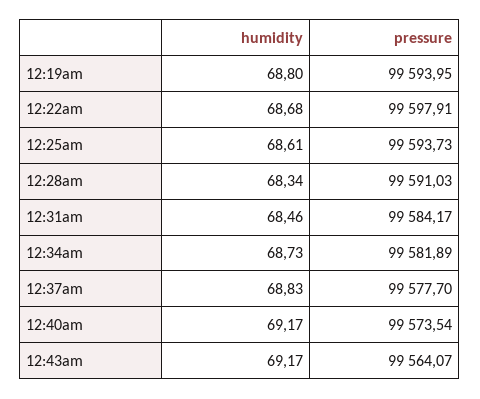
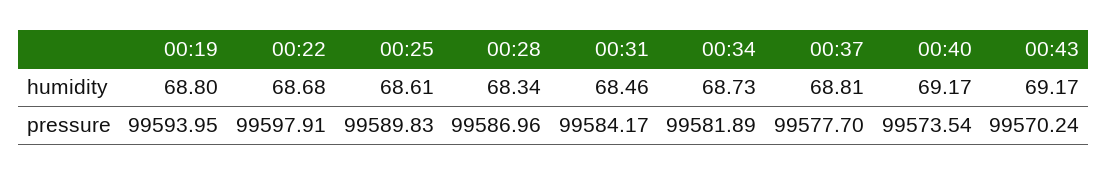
  {
    "humidity": {
      "12:19am": 68.8,
      "12:22am": 68.68,
      "12:25am": 68.61,
      "12:28am": 68.34,
      "12:31am": 68.46,
      "12:34am": 68.73,
-     "12:37am": 68.83,
+     "12:37am": 68.81,
      "12:40am": 69.17,
      "12:43am": 69.17
    },
    "pressure": {
      "12:19am": 99593.95,
      "12:22am": 99597.91,
-     "12:25am": 99593.73,
+     "12:25am": 99589.83,
-     "12:28am": 99591.03,
+     "12:28am": 99586.96,
      "12:31am": 99584.17,
      "12:34am": 99581.89,
      "12:37am": 99577.7,
      "12:40am": 99573.54,
-     "12:43am": 99564.07
+     "12:43am": 99570.24
    }
  }

